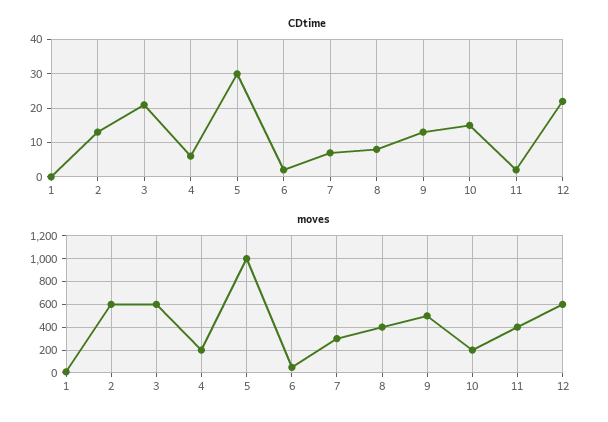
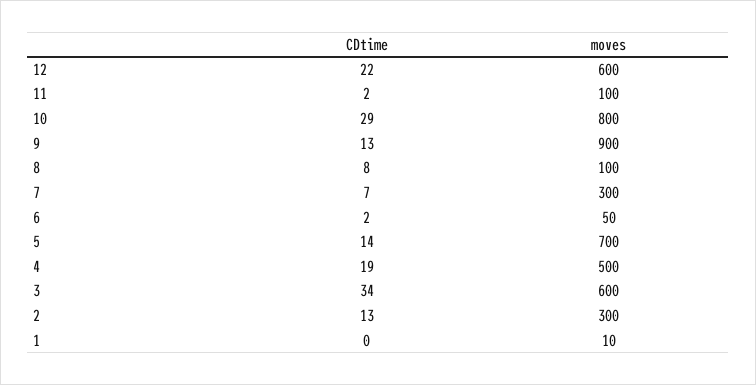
  {
    "CDtime": {
      "1": 0,
      "2": 13,
-     "3": 20,
+     "3": 34,
-     "4": 5,
+     "4": 19,
-     "5": 30,
+     "5": 14,
      "6": 2,
      "7": 7,
      "8": 8,
      "9": 13,
-     "10": 15,
+     "10": 29,
      "11": 2,
      "12": 22
    },
    "moves": {
      "1": 10,
-     "2": 600,
+     "2": 300,
      "3": 600,
-     "4": 200,
+     "4": 500,
-     "5": 1000,
+     "5": 700,
      "6": 50,
      "7": 300,
-     "8": 400,
+     "8": 100,
-     "9": 500,
+     "9": 900,
-     "10": 200,
+     "10": 800,
-     "11": 400,
+     "11": 100,
      "12": 600
    }
  }

